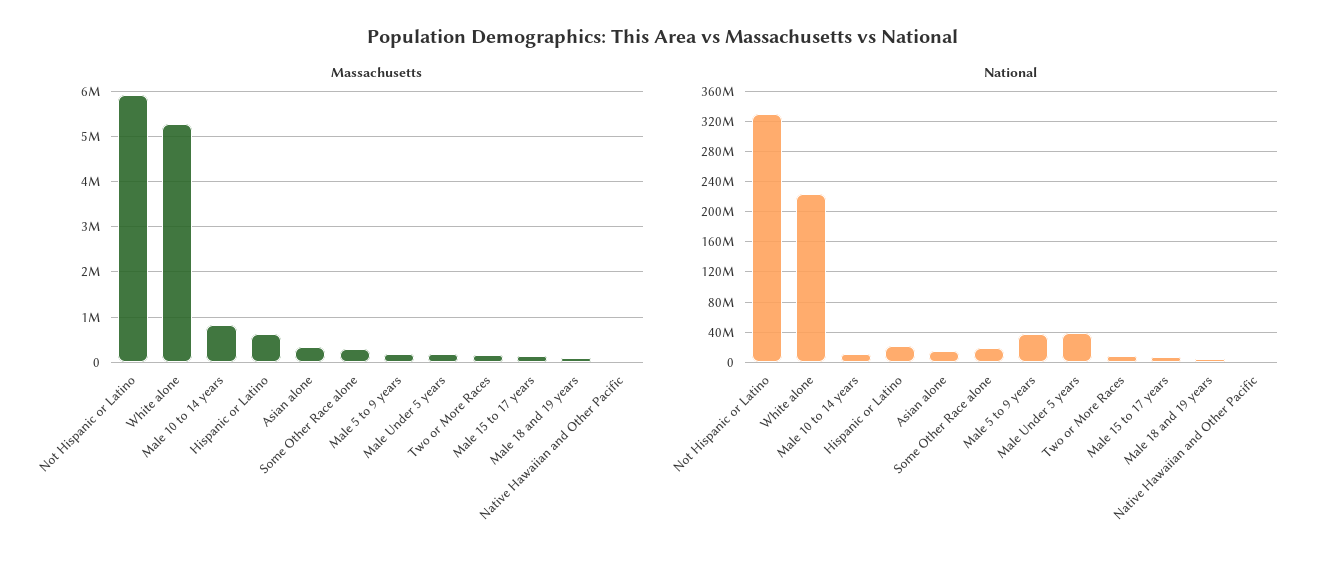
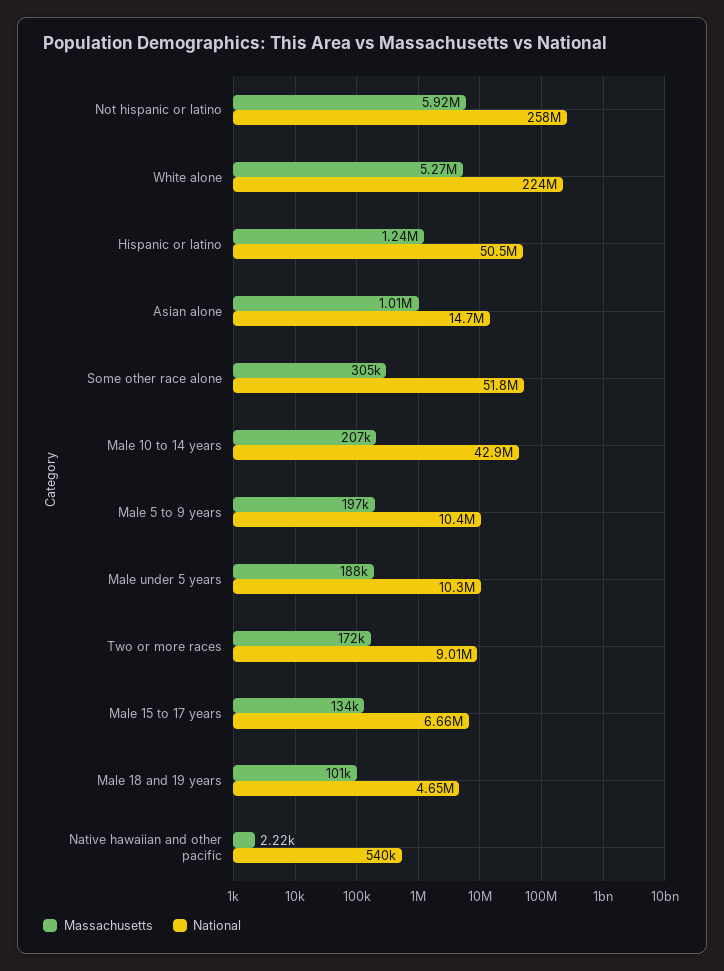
  {
    "Massachusetts": {
      "Not Hispanic or Latino": 5920000,
      "White alone": 5270000,
-     "Male 10 to 14 years": 800000,
+     "Male 10 to 14 years": 207000,
-     "Hispanic or Latino": 600000,
+     "Hispanic or Latino": 1240000,
-     "Asian alone": 400000,
+     "Asian alone": 1010000,
      "Some Other Race alone": 305000,
      "Male 5 to 9 years": 197000,
      "Male Under 5 years": 188000,
      "Two or More Races": 172000,
      "Male 15 to 17 years": 134000,
      "Male 18 and 19 years": 101000,
      "Native Hawaiian and Other Pacific": 2220
    },
    "National": {
-     "Not Hispanic or Latino": 330000000,
+     "Not Hispanic or Latino": 258000000,
      "White alone": 224000000,
-     "Male 10 to 14 years": 10000000,
+     "Male 10 to 14 years": 42900000,
-     "Hispanic or Latino": 20000000,
+     "Hispanic or Latino": 50500000,
      "Asian alone": 14700000,
-     "Some Other Race alone": 20000000,
+     "Some Other Race alone": 51800000,
-     "Male 5 to 9 years": 40000000,
+     "Male 5 to 9 years": 10400000,
-     "Male Under 5 years": 40000000,
+     "Male Under 5 years": 10300000,
      "Two or More Races": 9010000,
      "Male 15 to 17 years": 6660000,
      "Male 18 and 19 years": 4650000,
      "Native Hawaiian and Other Pacific": 540000
    }
  }

